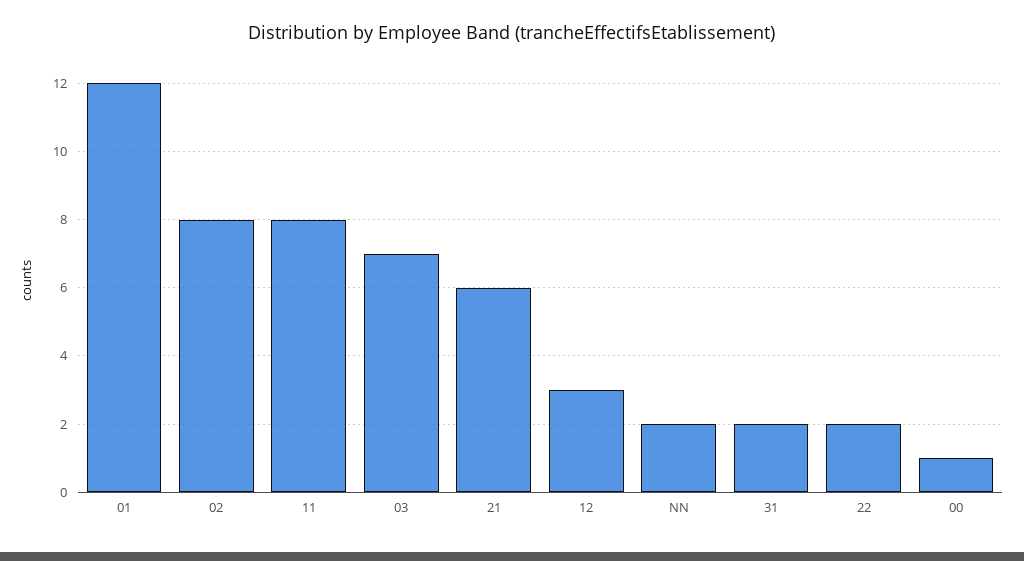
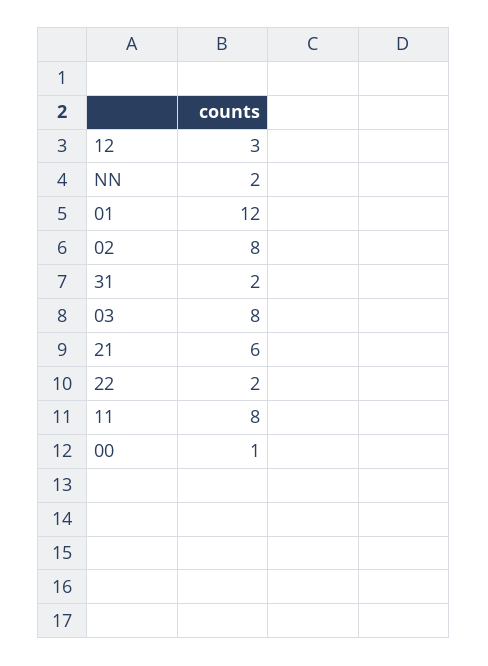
  {
    "01": 12,
    "02": 8,
    "11": 8,
-   "03": 7,
+   "03": 8,
    "21": 6,
    "12": 3,
    "NN": 2,
    "31": 2,
    "22": 2,
    "00": 1
  }

